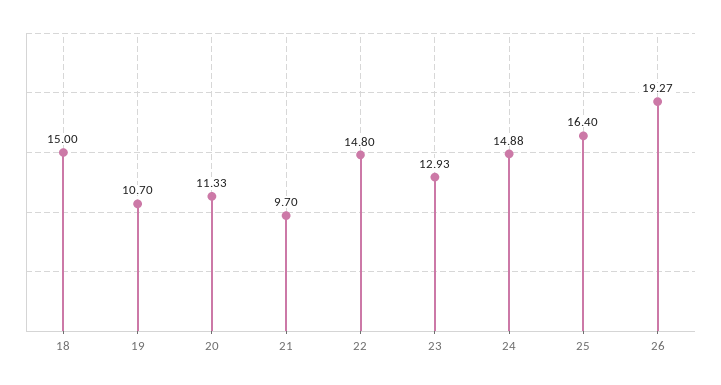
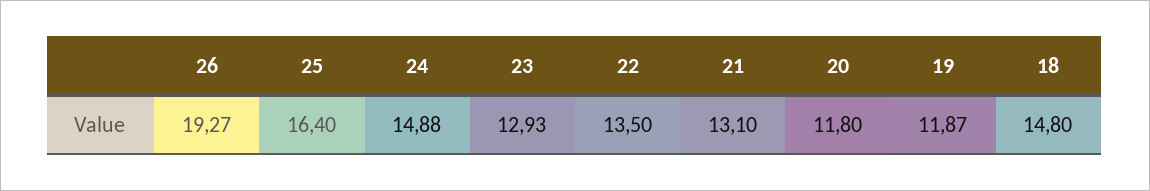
  {
-   "18": 15,
+   "18": 14.8,
-   "19": 10.7,
+   "19": 11.87,
-   "20": 11.33,
+   "20": 11.8,
-   "21": 9.7,
+   "21": 13.1,
-   "22": 14.8,
+   "22": 13.5,
    "23": 12.93,
    "24": 14.88,
    "25": 16.4,
    "26": 19.27
  }

